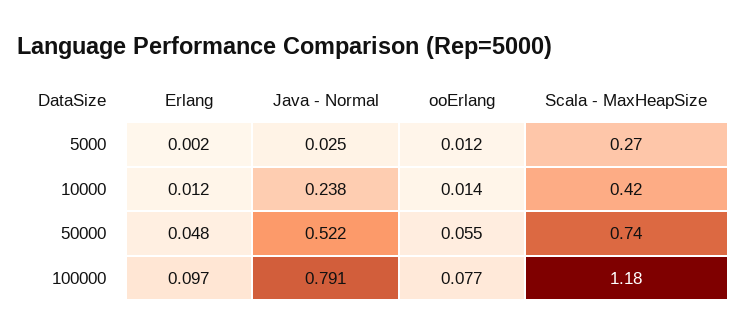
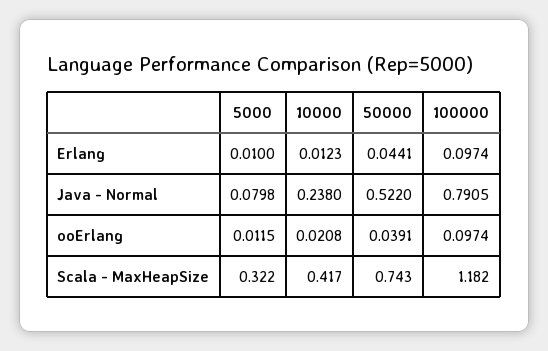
  {
    "Erlang": {
-     "5000": 0.002,
+     "5000": 0.01,
      "10000": 0.0123,
-     "50000": 0.048,
+     "50000": 0.0441,
      "100000": 0.0974
    },
    "Java - Normal": {
-     "5000": 0.025,
+     "5000": 0.0798,
      "10000": 0.238,
      "50000": 0.522,
      "100000": 0.7905
    },
    "ooErlang": {
      "5000": 0.0115,
-     "10000": 0.014,
+     "10000": 0.0208,
-     "50000": 0.055,
+     "50000": 0.0391,
-     "100000": 0.077
+     "100000": 0.0974
    },
    "Scala - MaxHeapSize": {
-     "5000": 0.27,
+     "5000": 0.322,
      "10000": 0.417,
      "50000": 0.743,
      "100000": 1.182
    }
  }

